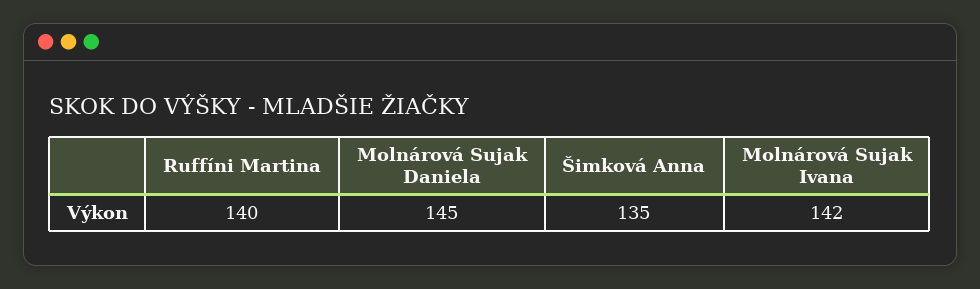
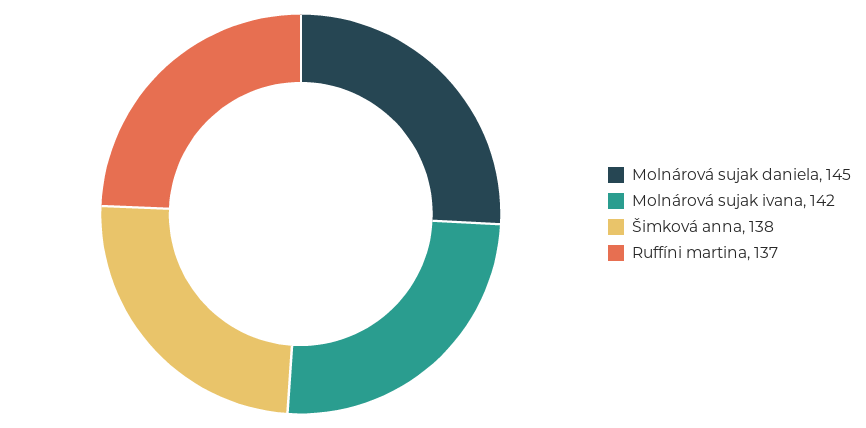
  {
-   "Ruffíni Martina": 140,
+   "Ruffíni Martina": 137,
    "Molnárová Sujak Daniela": 145,
-   "Šimková Anna": 135,
+   "Šimková Anna": 138,
    "Molnárová Sujak Ivana": 142
  }

